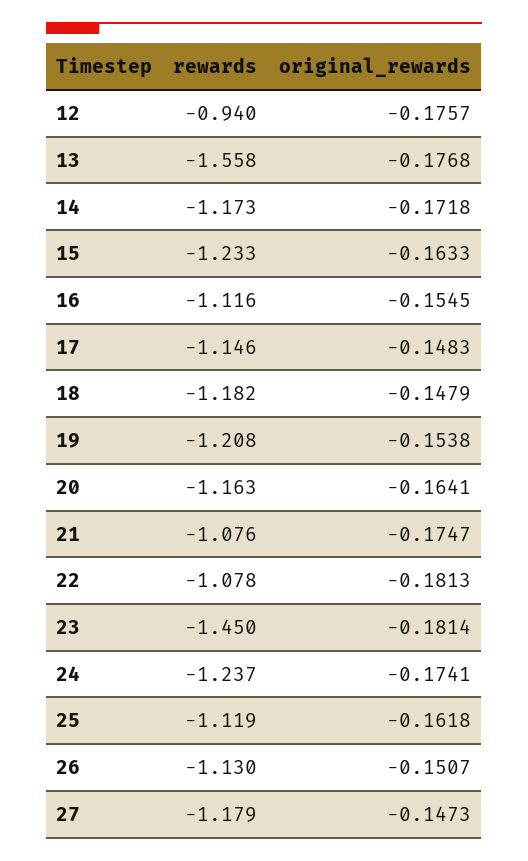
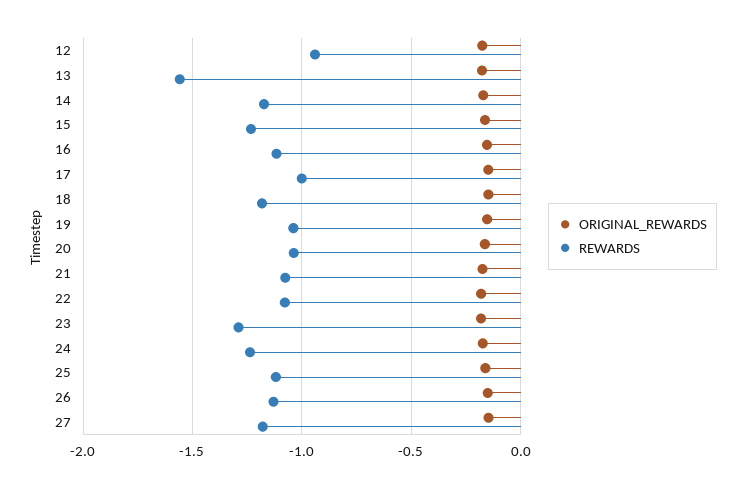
  {
    "rewards": {
      "12": -0.94,
      "13": -1.558,
      "14": -1.173,
      "15": -1.233,
      "16": -1.116,
-     "17": -1.146,
+     "17": -1,
      "18": -1.182,
-     "19": -1.208,
+     "19": -1.05,
-     "20": -1.163,
+     "20": -1.05,
      "21": -1.076,
      "22": -1.078,
-     "23": -1.45,
+     "23": -1.3,
      "24": -1.237,
      "25": -1.119,
      "26": -1.13,
      "27": -1.179
    },
    "original_rewards": {
      "12": -0.1757,
      "13": -0.1768,
      "14": -0.1718,
      "15": -0.1633,
      "16": -0.1545,
      "17": -0.1483,
      "18": -0.1479,
      "19": -0.1538,
      "20": -0.1641,
      "21": -0.1747,
      "22": -0.1813,
      "23": -0.1814,
      "24": -0.1741,
      "25": -0.1618,
      "26": -0.1507,
      "27": -0.1473
    }
  }

